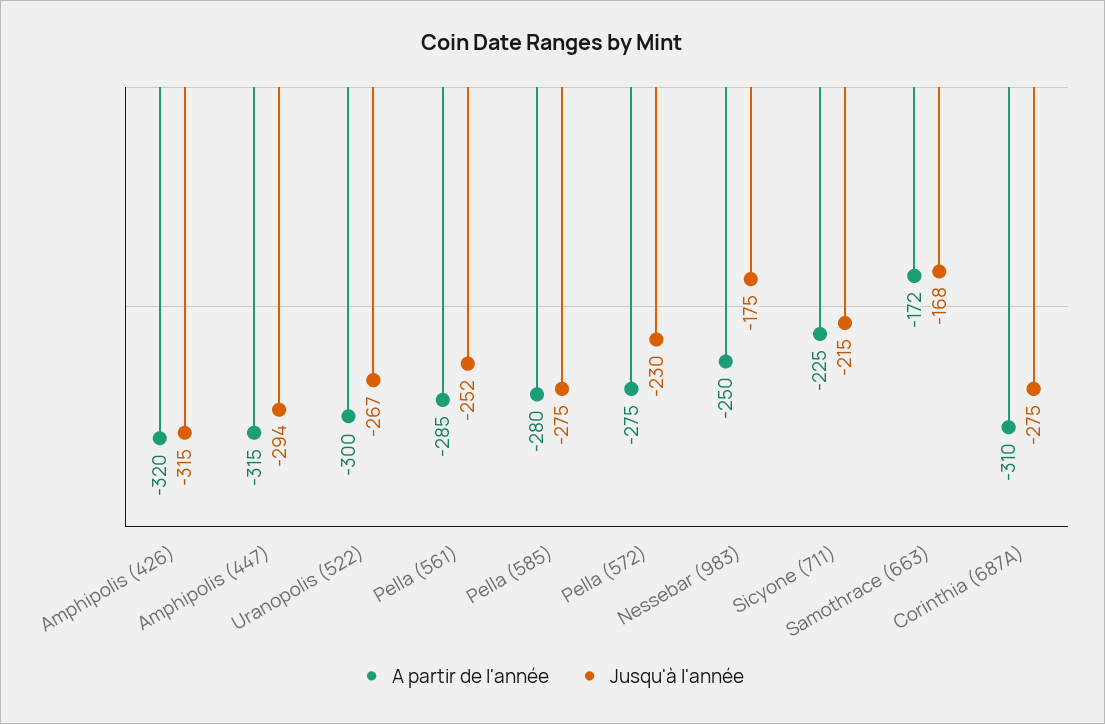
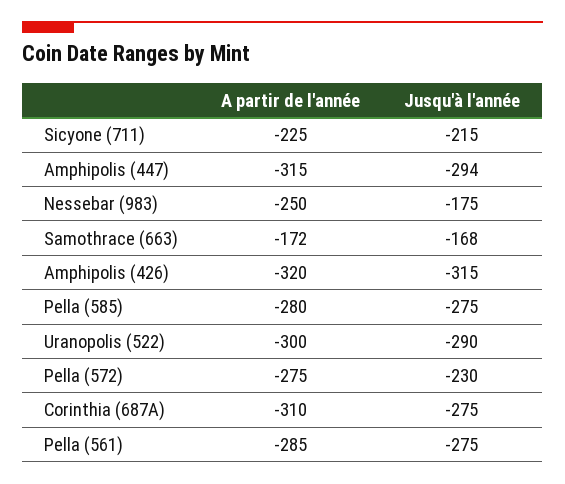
  {
    "A partir de l'année": {
      "Amphipolis (426)": -320,
      "Amphipolis (447)": -315,
      "Uranopolis (522)": -300,
      "Pella (561)": -285,
      "Pella (585)": -280,
      "Pella (572)": -275,
      "Nessebar (983)": -250,
      "Sicyone (711)": -225,
      "Samothrace (663)": -172,
      "Corinthia (687A)": -310
    },
    "Jusqu'à l'année": {
      "Amphipolis (426)": -315,
      "Amphipolis (447)": -294,
-     "Uranopolis (522)": -267,
+     "Uranopolis (522)": -290,
-     "Pella (561)": -252,
+     "Pella (561)": -275,
      "Pella (585)": -275,
      "Pella (572)": -230,
      "Nessebar (983)": -175,
      "Sicyone (711)": -215,
      "Samothrace (663)": -168,
      "Corinthia (687A)": -275
    }
  }

